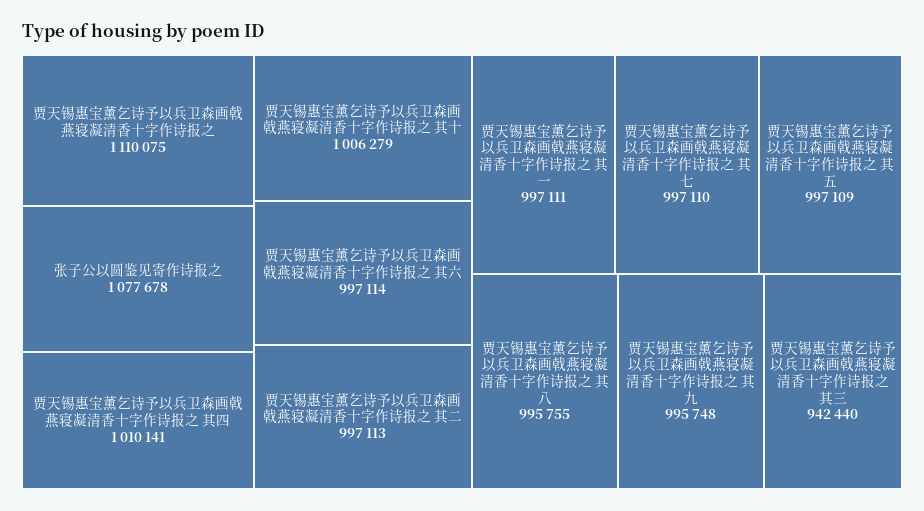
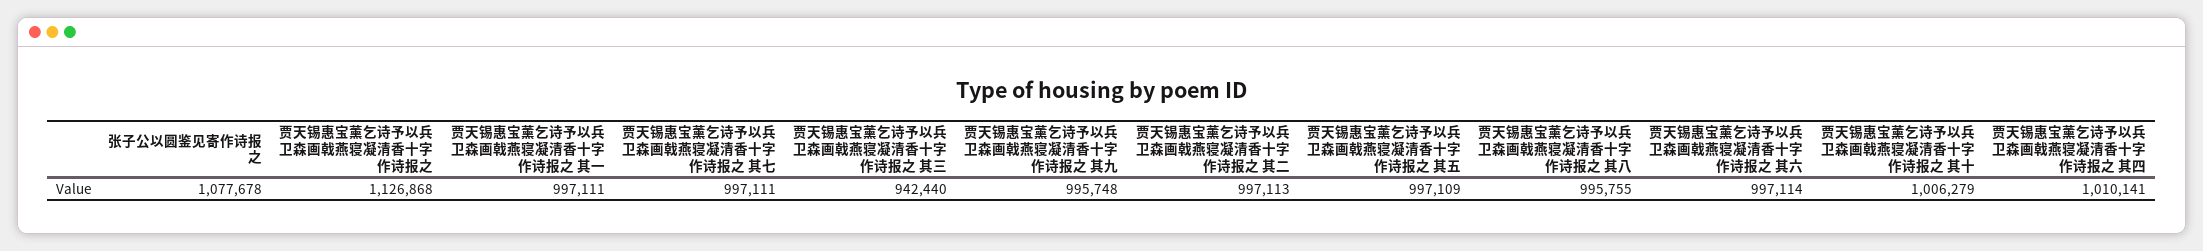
  {
-   "贾天锡惠宝薰乞诗予以兵卫森画戟燕寝凝清香十字作诗报之": 1110075,
+   "贾天锡惠宝薰乞诗予以兵卫森画戟燕寝凝清香十字作诗报之": 1126868,
    "张子公以圆鉴见寄作诗报之": 1077678,
    "贾天锡惠宝薰乞诗予以兵卫森画戟燕寝凝清香十字作诗报之 其四": 1010141,
    "贾天锡惠宝薰乞诗予以兵卫森画戟燕寝凝清香十字作诗报之 其十": 1006279,
    "贾天锡惠宝薰乞诗予以兵卫森画戟燕寝凝清香十字作诗报之 其六": 997114,
    "贾天锡惠宝薰乞诗予以兵卫森画戟燕寝凝清香十字作诗报之 其二": 997113,
    "贾天锡惠宝薰乞诗予以兵卫森画戟燕寝凝清香十字作诗报之 其一": 997111,
-   "贾天锡惠宝薰乞诗予以兵卫森画戟燕寝凝清香十字作诗报之 其七": 997110,
+   "贾天锡惠宝薰乞诗予以兵卫森画戟燕寝凝清香十字作诗报之 其七": 997111,
    "贾天锡惠宝薰乞诗予以兵卫森画戟燕寝凝清香十字作诗报之 其五": 997109,
    "贾天锡惠宝薰乞诗予以兵卫森画戟燕寝凝清香十字作诗报之 其八": 995755,
    "贾天锡惠宝薰乞诗予以兵卫森画戟燕寝凝清香十字作诗报之 其九": 995748,
    "贾天锡惠宝薰乞诗予以兵卫森画戟燕寝凝清香十字作诗报之 其三": 942440
  }

